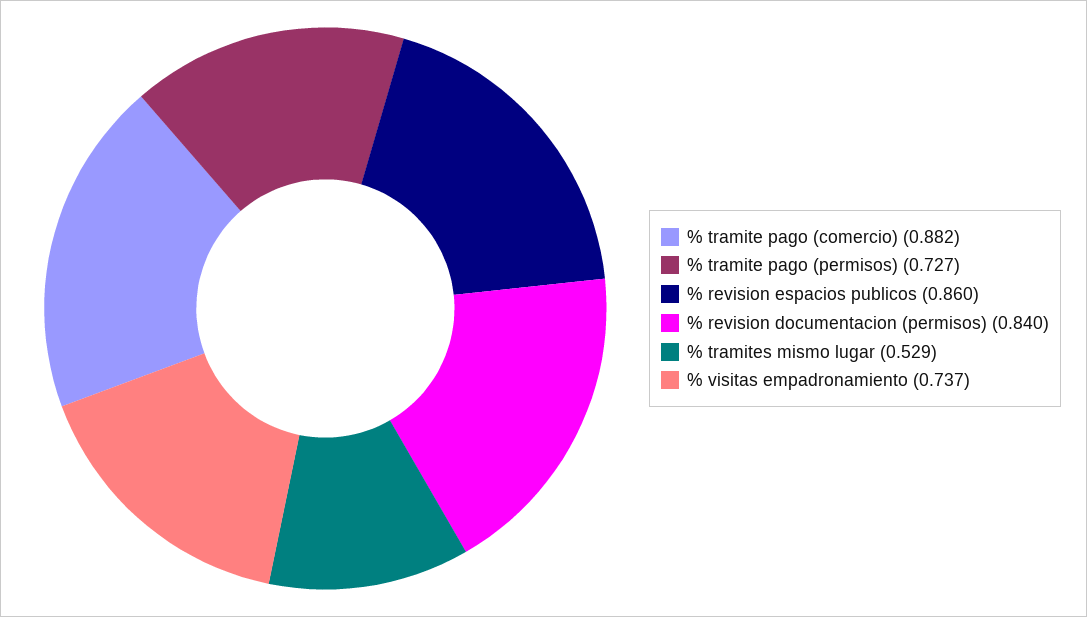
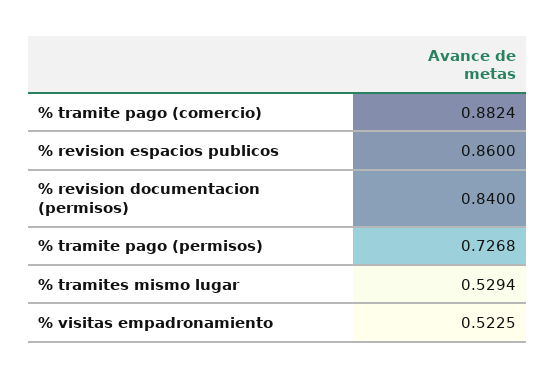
  {
    "% tramite pago (comercio)": 0.8824,
    "% tramite pago (permisos)": 0.7268,
    "% revision espacios publicos": 0.86,
    "% revision documentacion (permisos)": 0.84,
    "% tramites mismo lugar": 0.5294,
-   "% visitas empadronamiento": 0.737
+   "% visitas empadronamiento": 0.5225
  }

